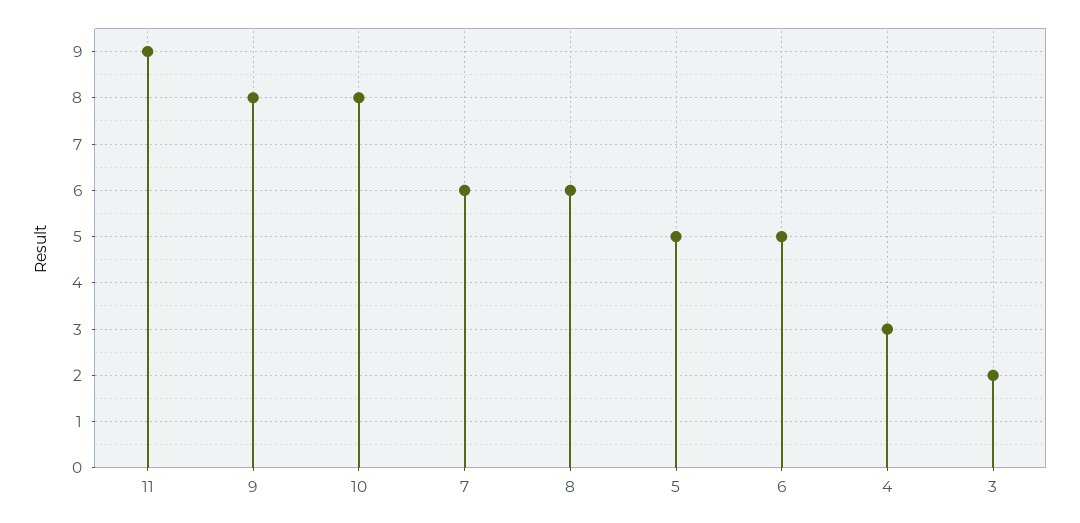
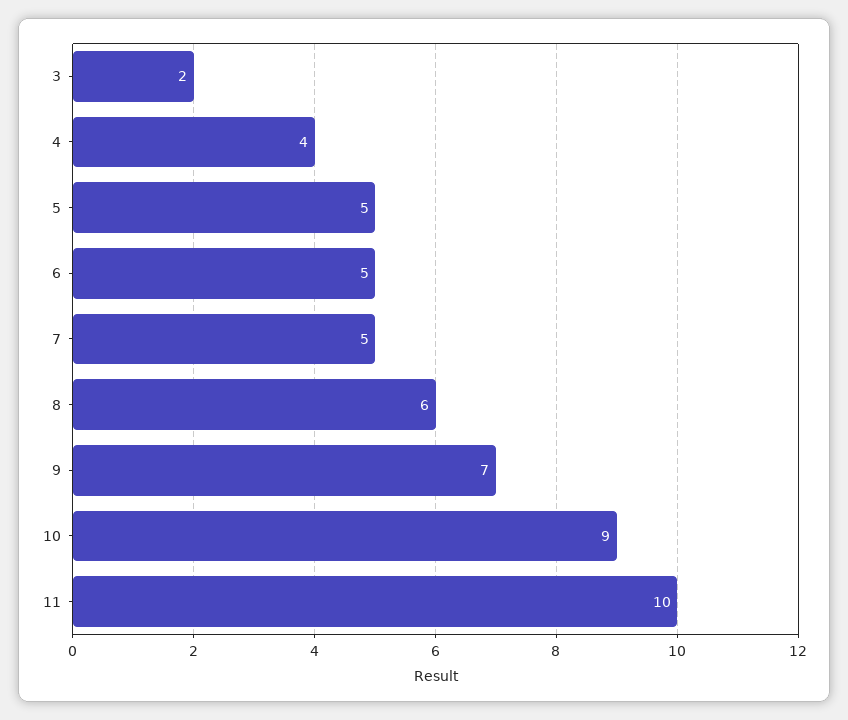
  {
-   "11": 9,
+   "11": 10,
-   "9": 8,
+   "9": 7,
-   "10": 8,
+   "10": 9,
-   "7": 6,
+   "7": 5,
    "8": 6,
    "5": 5,
    "6": 5,
-   "4": 3,
+   "4": 4,
    "3": 2
  }

